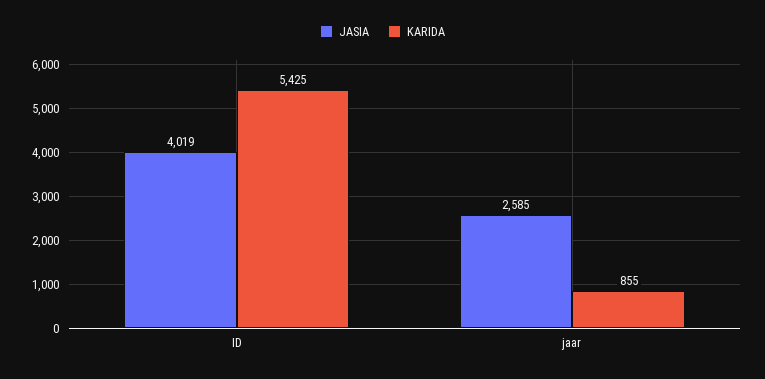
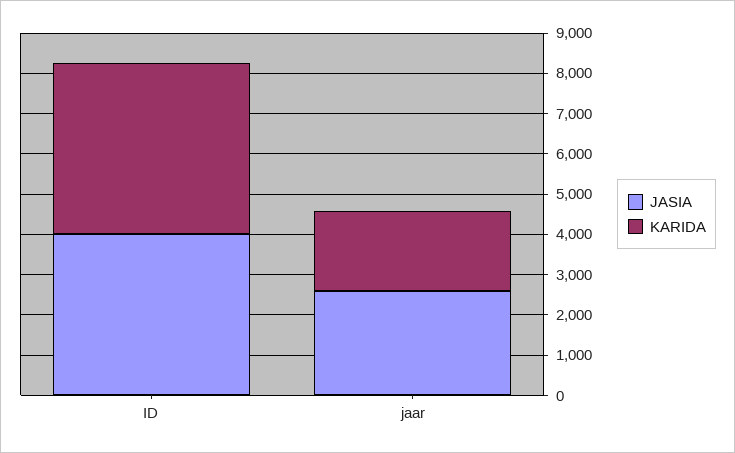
  {
    "JASIA": {
      "ID": 4019,
      "jaar": 2585
    },
    "KARIDA": {
-     "ID": 5425,
+     "ID": 4200,
-     "jaar": 855
+     "jaar": 2000
    }
  }

